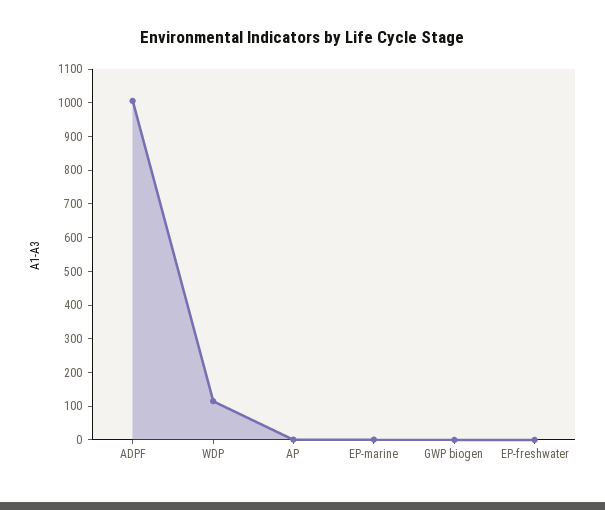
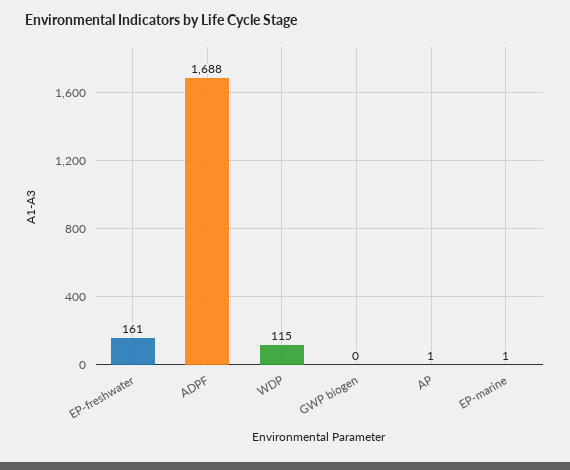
  {
-   "ADPF": 1000,
+   "ADPF": 1688,
    "WDP": 115,
    "AP": 1,
    "EP-marine": 1,
    "GWP biogen": 0,
-   "EP-freshwater": 0
+   "EP-freshwater": 161
  }

